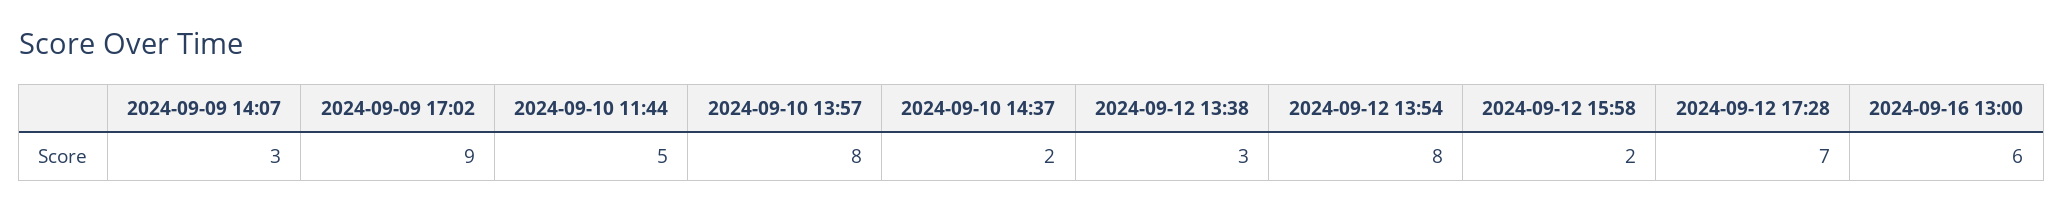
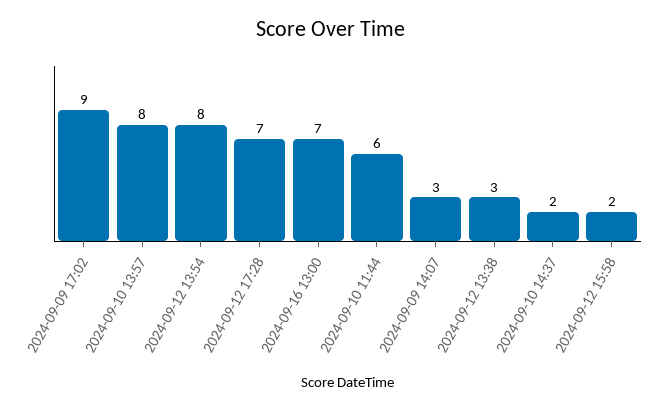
  {
    "2024-09-09 14:07": 3,
    "2024-09-09 17:02": 9,
-   "2024-09-10 11:44": 5,
+   "2024-09-10 11:44": 6,
    "2024-09-10 13:57": 8,
    "2024-09-10 14:37": 2,
    "2024-09-12 13:38": 3,
    "2024-09-12 13:54": 8,
    "2024-09-12 15:58": 2,
    "2024-09-12 17:28": 7,
-   "2024-09-16 13:00": 6
+   "2024-09-16 13:00": 7
  }

